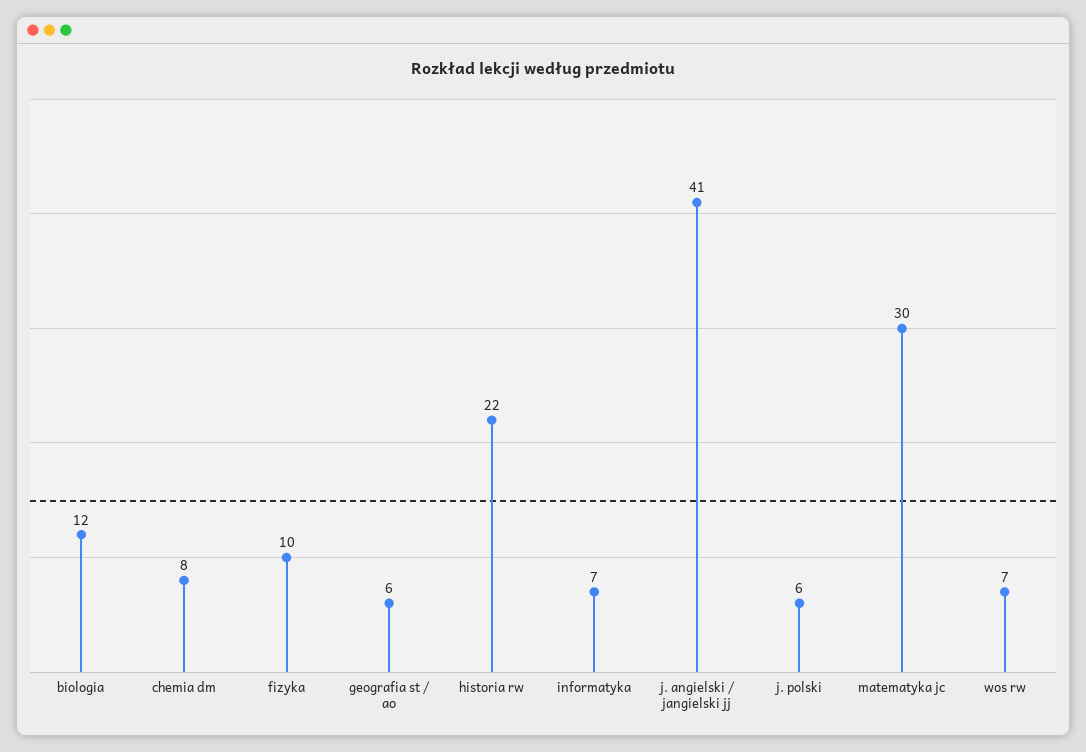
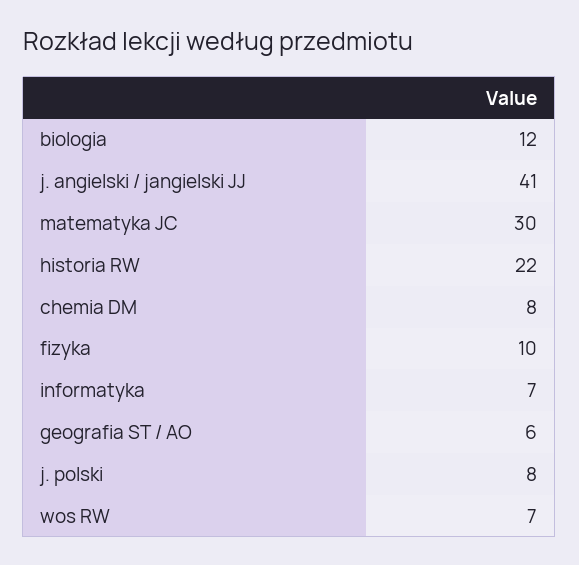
  {
    "biologia": 12,
    "chemia dm": 8,
    "fizyka": 10,
    "geografia st / ao": 6,
    "historia rw": 22,
    "informatyka": 7,
    "j. angielski / jangielski jj": 41,
-   "j. polski": 6,
+   "j. polski": 8,
    "matematyka jc": 30,
    "wos rw": 7
  }

